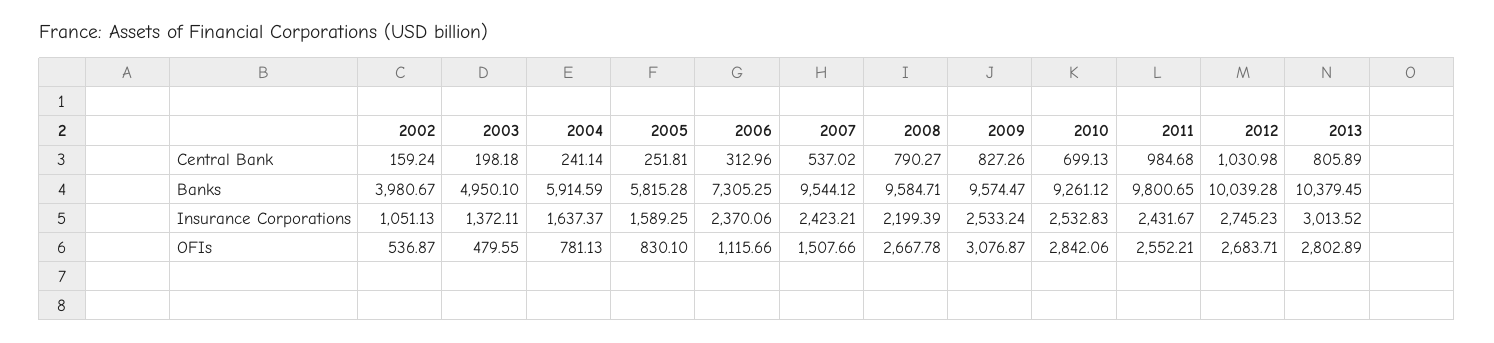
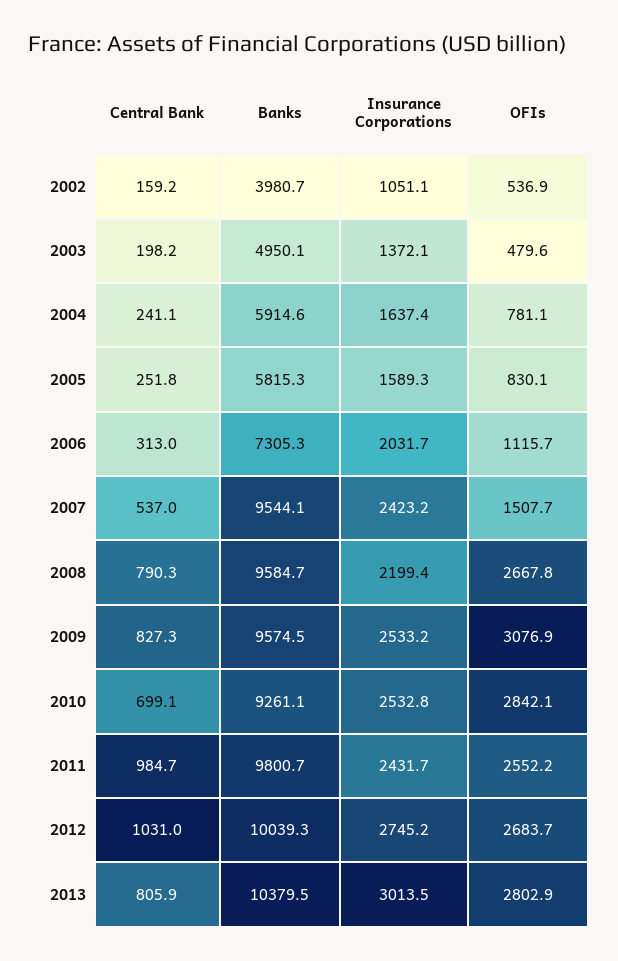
  {
    "2002": {
      "Central Bank": 159.24,
      "Banks": 3980.67,
      "Insurance Corporations": 1051.13,
      "OFIs": 536.87
    },
    "2003": {
      "Central Bank": 198.18,
      "Banks": 4950.1,
      "Insurance Corporations": 1372.11,
      "OFIs": 479.55
    },
    "2004": {
      "Central Bank": 241.14,
      "Banks": 5914.59,
      "Insurance Corporations": 1637.37,
      "OFIs": 781.13
    },
    "2005": {
      "Central Bank": 251.81,
      "Banks": 5815.28,
      "Insurance Corporations": 1589.25,
      "OFIs": 830.1
    },
    "2006": {
      "Central Bank": 312.96,
      "Banks": 7305.25,
-     "Insurance Corporations": 2370.06,
+     "Insurance Corporations": 2031.7,
      "OFIs": 1115.66
    },
    "2007": {
      "Central Bank": 537.02,
      "Banks": 9544.12,
      "Insurance Corporations": 2423.21,
      "OFIs": 1507.66
    },
    "2008": {
      "Central Bank": 790.27,
      "Banks": 9584.71,
      "Insurance Corporations": 2199.39,
      "OFIs": 2667.78
    },
    "2009": {
      "Central Bank": 827.26,
      "Banks": 9574.47,
      "Insurance Corporations": 2533.24,
      "OFIs": 3076.87
    },
    "2010": {
      "Central Bank": 699.13,
      "Banks": 9261.12,
      "Insurance Corporations": 2532.83,
      "OFIs": 2842.06
    },
    "2011": {
      "Central Bank": 984.68,
      "Banks": 9800.65,
      "Insurance Corporations": 2431.67,
      "OFIs": 2552.21
    },
    "2012": {
      "Central Bank": 1030.98,
      "Banks": 10039.28,
      "Insurance Corporations": 2745.23,
      "OFIs": 2683.71
    },
    "2013": {
      "Central Bank": 805.89,
      "Banks": 10379.45,
      "Insurance Corporations": 3013.52,
      "OFIs": 2802.89
    }
  }

